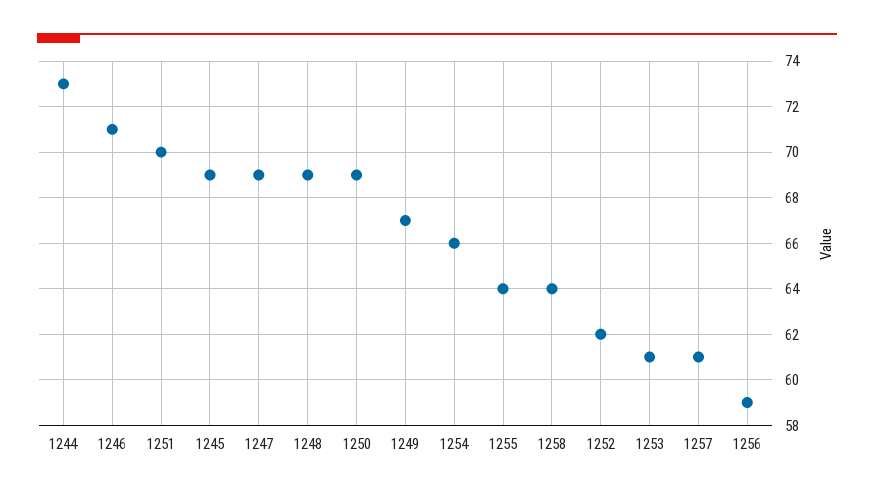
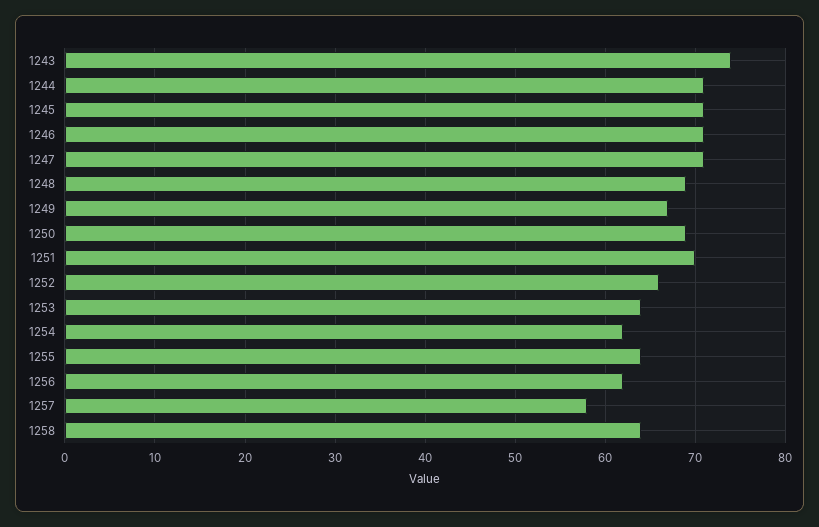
  {
-   "1244": 73,
+   "1244": 71,
    "1246": 71,
    "1251": 70,
-   "1245": 69,
+   "1245": 71,
-   "1247": 69,
+   "1247": 71,
    "1248": 69,
    "1250": 69,
    "1249": 67,
-   "1254": 66,
+   "1254": 62,
    "1255": 64,
    "1258": 64,
-   "1252": 62,
+   "1252": 66,
-   "1253": 61,
+   "1253": 64,
-   "1257": 61,
+   "1257": 58,
-   "1256": 59
+   "1256": 62,
+   "1243": 74
  }

